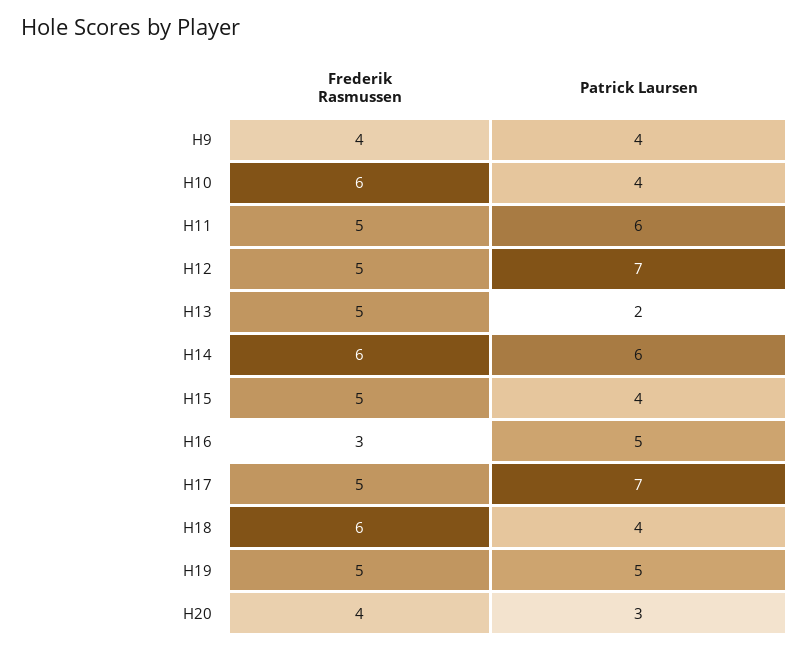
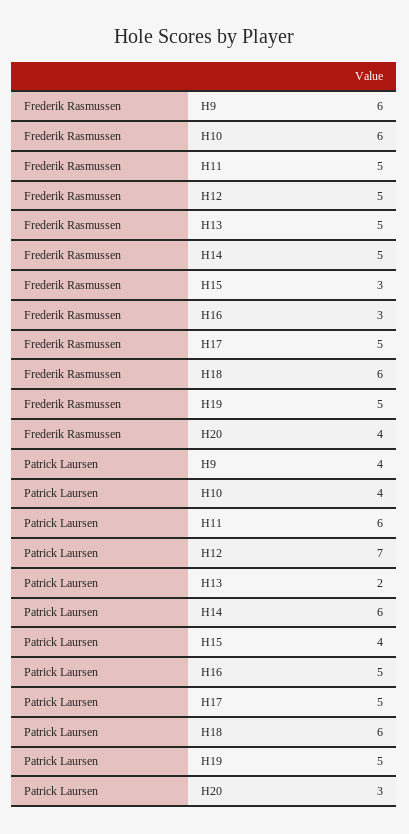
  {
    "Frederik Rasmussen": {
-     "H9": 4,
+     "H9": 6,
      "H10": 6,
      "H11": 5,
      "H12": 5,
      "H13": 5,
-     "H14": 6,
+     "H14": 5,
-     "H15": 5,
+     "H15": 3,
      "H16": 3,
      "H17": 5,
      "H18": 6,
      "H19": 5,
      "H20": 4
    },
    "Patrick Laursen": {
      "H9": 4,
      "H10": 4,
      "H11": 6,
      "H12": 7,
      "H13": 2,
      "H14": 6,
      "H15": 4,
      "H16": 5,
-     "H17": 7,
+     "H17": 5,
-     "H18": 4,
+     "H18": 6,
      "H19": 5,
      "H20": 3
    }
  }

